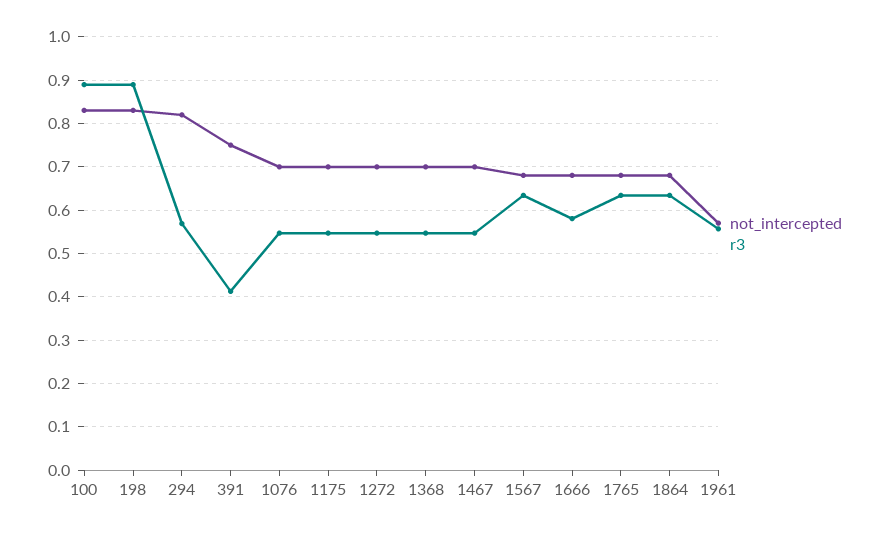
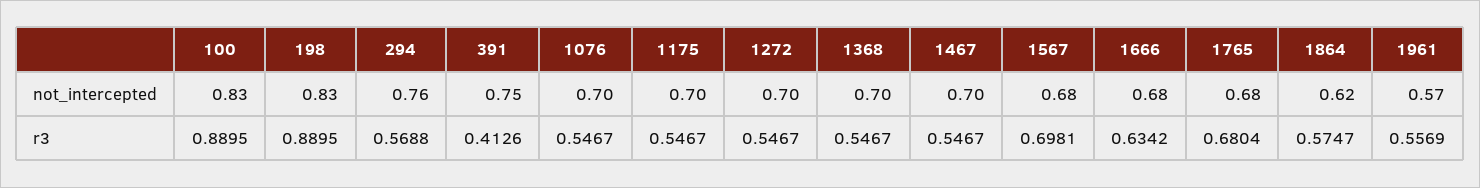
  {
    "not_intercepted": {
      "100": 0.83,
      "198": 0.83,
-     "294": 0.82,
+     "294": 0.76,
      "391": 0.75,
      "1076": 0.7,
      "1175": 0.7,
      "1272": 0.7,
      "1368": 0.7,
      "1467": 0.7,
      "1567": 0.68,
      "1666": 0.68,
      "1765": 0.68,
-     "1864": 0.68,
+     "1864": 0.62,
      "1961": 0.57
    },
    "r3": {
      "100": 0.8895,
      "198": 0.8895,
      "294": 0.5688,
      "391": 0.4126,
      "1076": 0.5467,
      "1175": 0.5467,
      "1272": 0.5467,
      "1368": 0.5467,
      "1467": 0.5467,
-     "1567": 0.64,
+     "1567": 0.6981,
-     "1666": 0.58,
+     "1666": 0.6342,
-     "1765": 0.64,
+     "1765": 0.6804,
-     "1864": 0.64,
+     "1864": 0.5747,
      "1961": 0.5569
    }
  }

